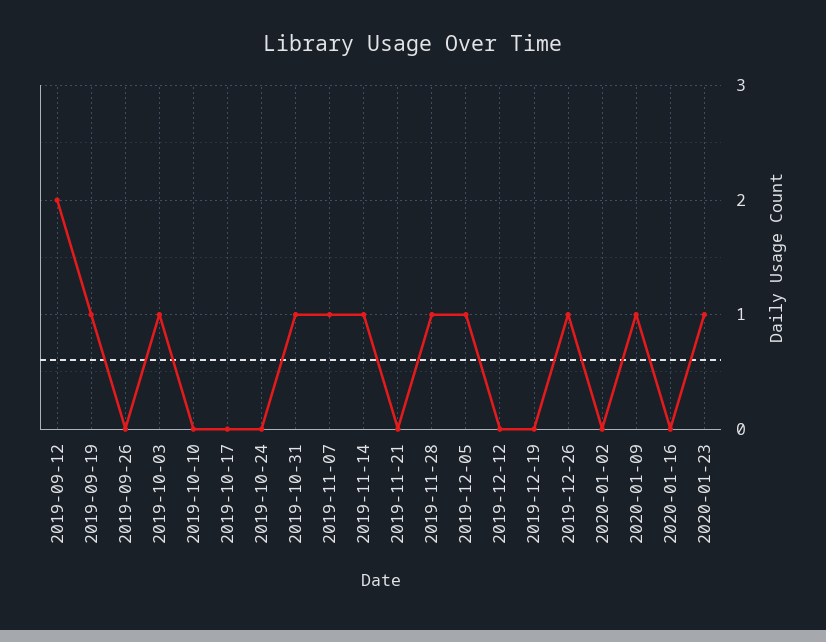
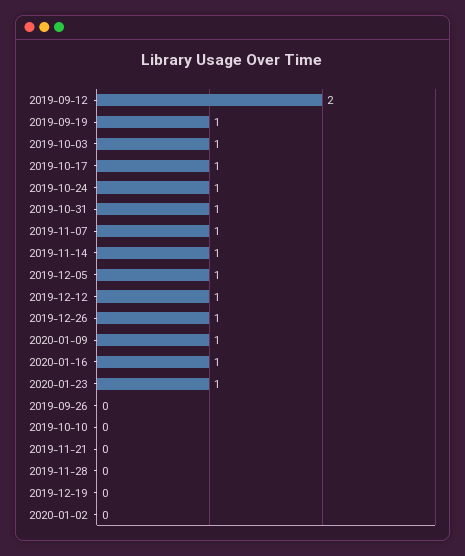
  {
    "2019-09-12": 2,
    "2019-09-19": 1,
    "2019-09-26": 0,
    "2019-10-03": 1,
    "2019-10-10": 0,
-   "2019-10-17": 0,
+   "2019-10-17": 1,
-   "2019-10-24": 0,
+   "2019-10-24": 1,
    "2019-10-31": 1,
    "2019-11-07": 1,
    "2019-11-14": 1,
    "2019-11-21": 0,
-   "2019-11-28": 1,
+   "2019-11-28": 0,
    "2019-12-05": 1,
-   "2019-12-12": 0,
+   "2019-12-12": 1,
    "2019-12-19": 0,
    "2019-12-26": 1,
    "2020-01-02": 0,
    "2020-01-09": 1,
-   "2020-01-16": 0,
+   "2020-01-16": 1,
    "2020-01-23": 1
  }

